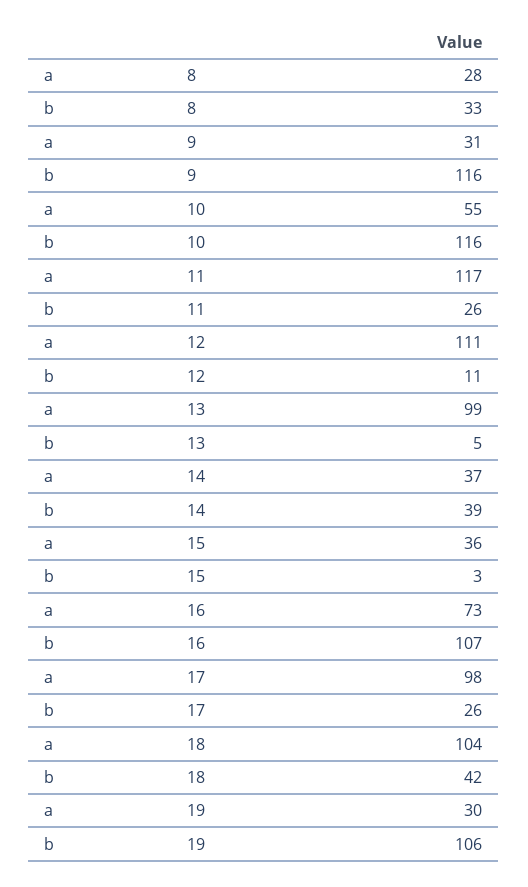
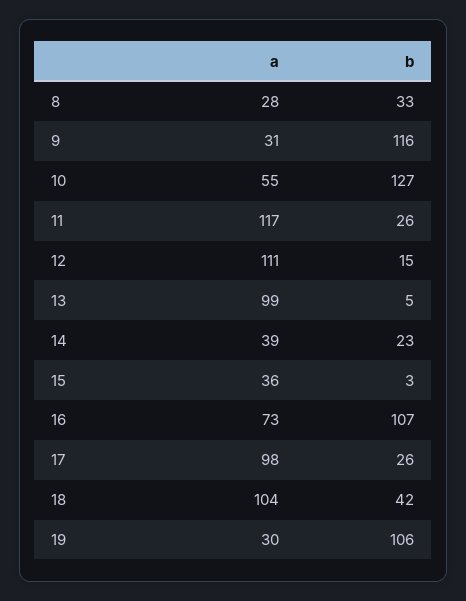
  {
    "a": {
      "8": 28,
      "9": 31,
      "10": 55,
      "11": 117,
      "12": 111,
      "13": 99,
-     "14": 37,
+     "14": 39,
      "15": 36,
      "16": 73,
      "17": 98,
      "18": 104,
      "19": 30
    },
    "b": {
      "8": 33,
      "9": 116,
-     "10": 116,
+     "10": 127,
      "11": 26,
-     "12": 11,
+     "12": 15,
      "13": 5,
-     "14": 39,
+     "14": 23,
      "15": 3,
      "16": 107,
      "17": 26,
      "18": 42,
      "19": 106
    }
  }

